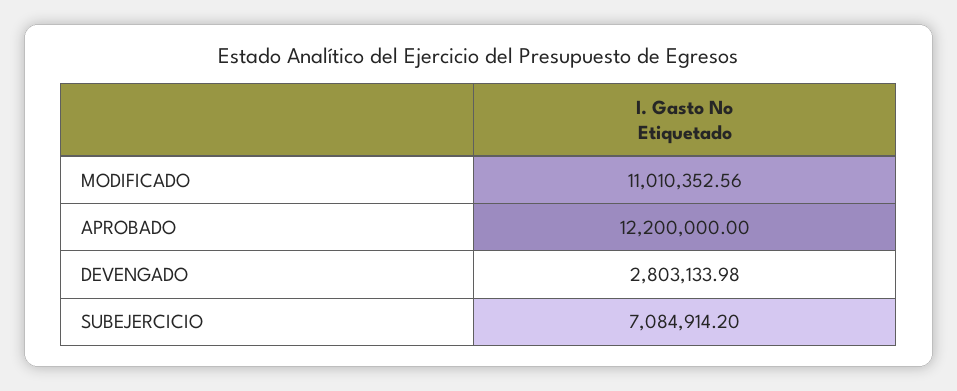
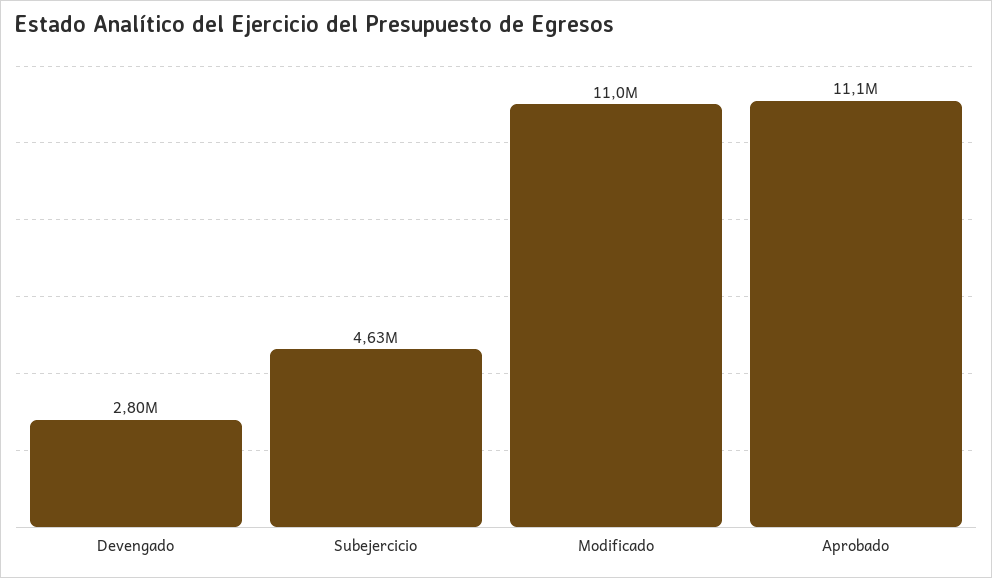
  {
    "MODIFICADO": 11010352.56,
-   "APROBADO": 12200000,
+   "APROBADO": 11100000,
    "DEVENGADO": 2803133.98,
-   "SUBEJERCICIO": 7084914.2
+   "SUBEJERCICIO": 4630000
  }

